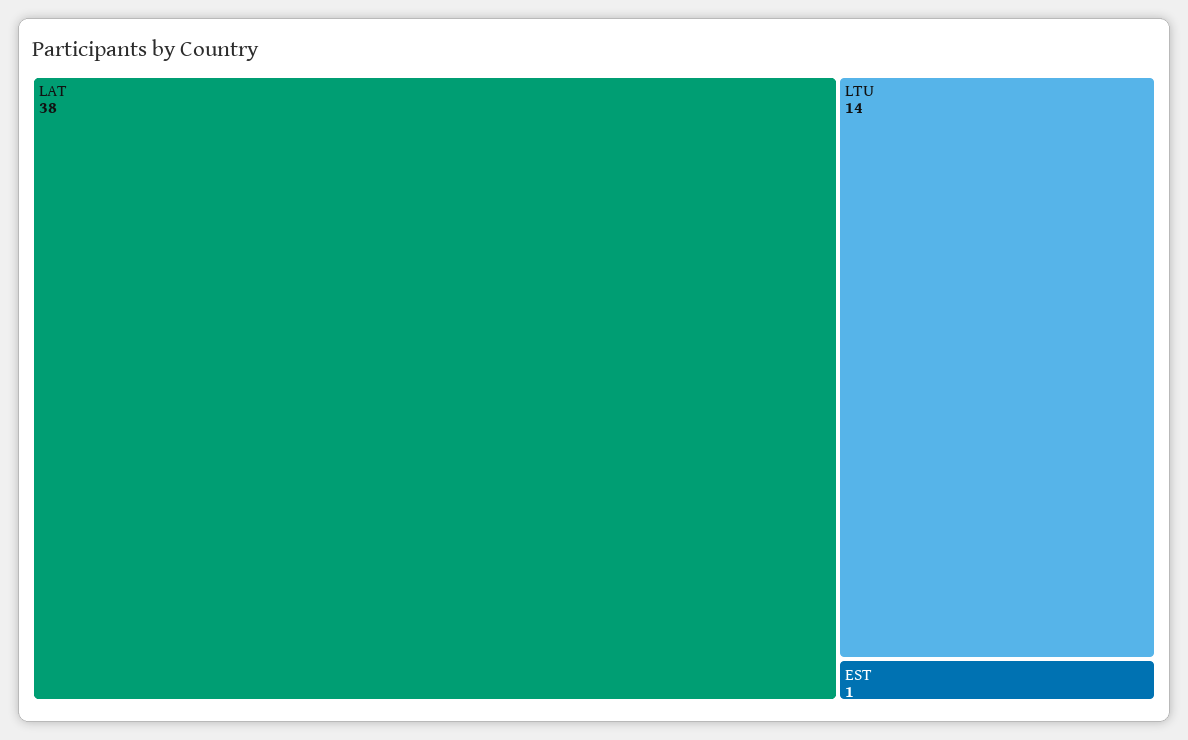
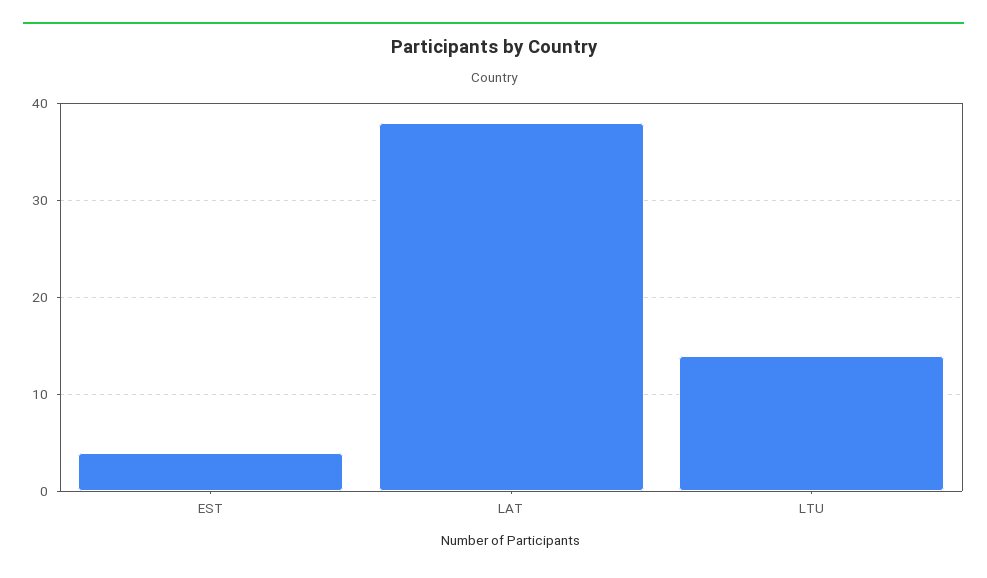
  {
    "LAT": 38,
    "LTU": 14,
-   "EST": 1
+   "EST": 4
  }

